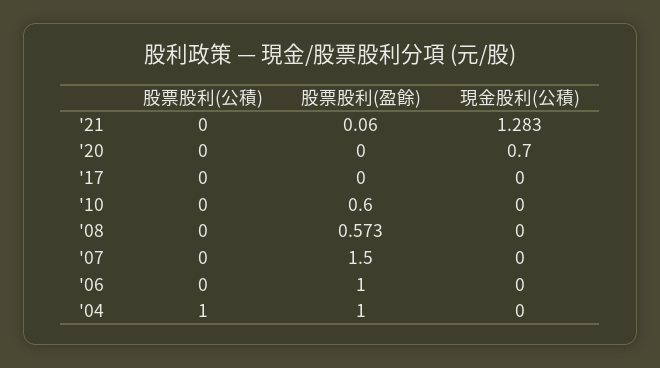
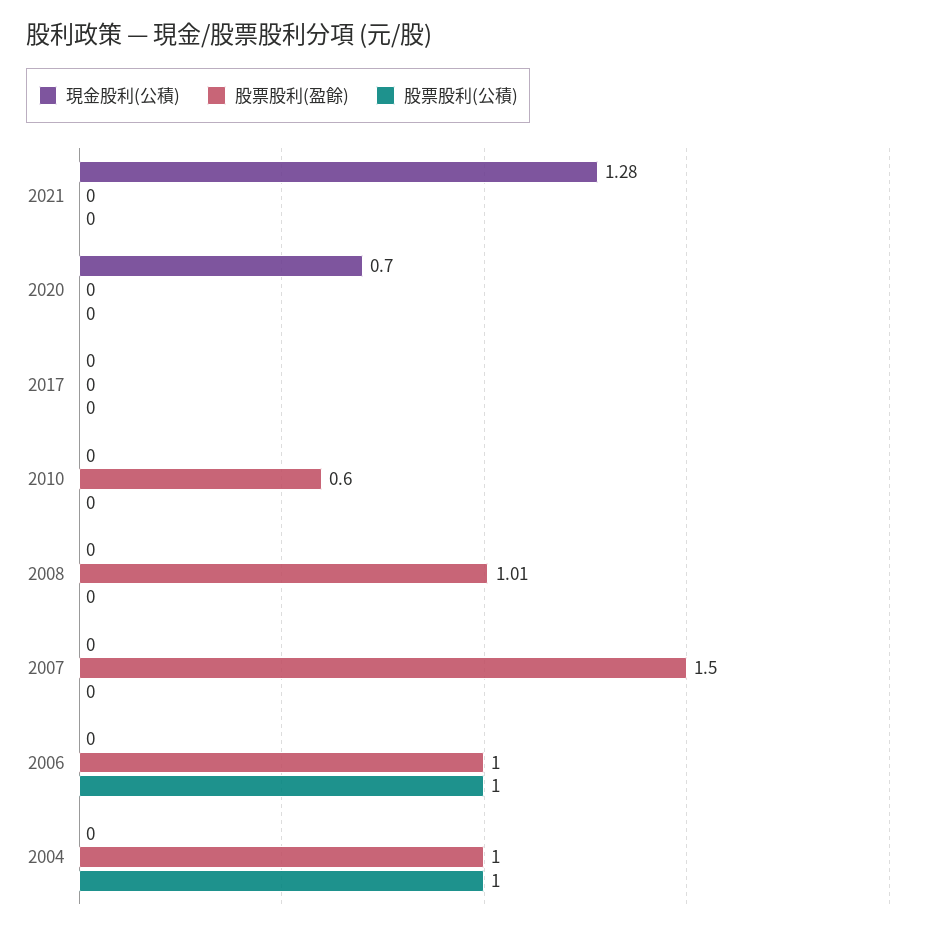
  {
    "股票股利(公積)": {
      "'21": 0,
      "'20": 0,
      "'17": 0,
      "'10": 0,
      "'08": 0,
      "'07": 0,
-     "'06": 0,
+     "'06": 1,
      "'04": 1
    },
    "股票股利(盈餘)": {
-     "'21": 0.06,
+     "'21": 0,
      "'20": 0,
      "'17": 0,
      "'10": 0.6,
-     "'08": 0.573,
+     "'08": 1.01,
      "'07": 1.5,
      "'06": 1,
      "'04": 1
    },
    "現金股利(公積)": {
      "'21": 1.283,
      "'20": 0.7,
      "'17": 0,
      "'10": 0,
      "'08": 0,
      "'07": 0,
      "'06": 0,
      "'04": 0
    }
  }

